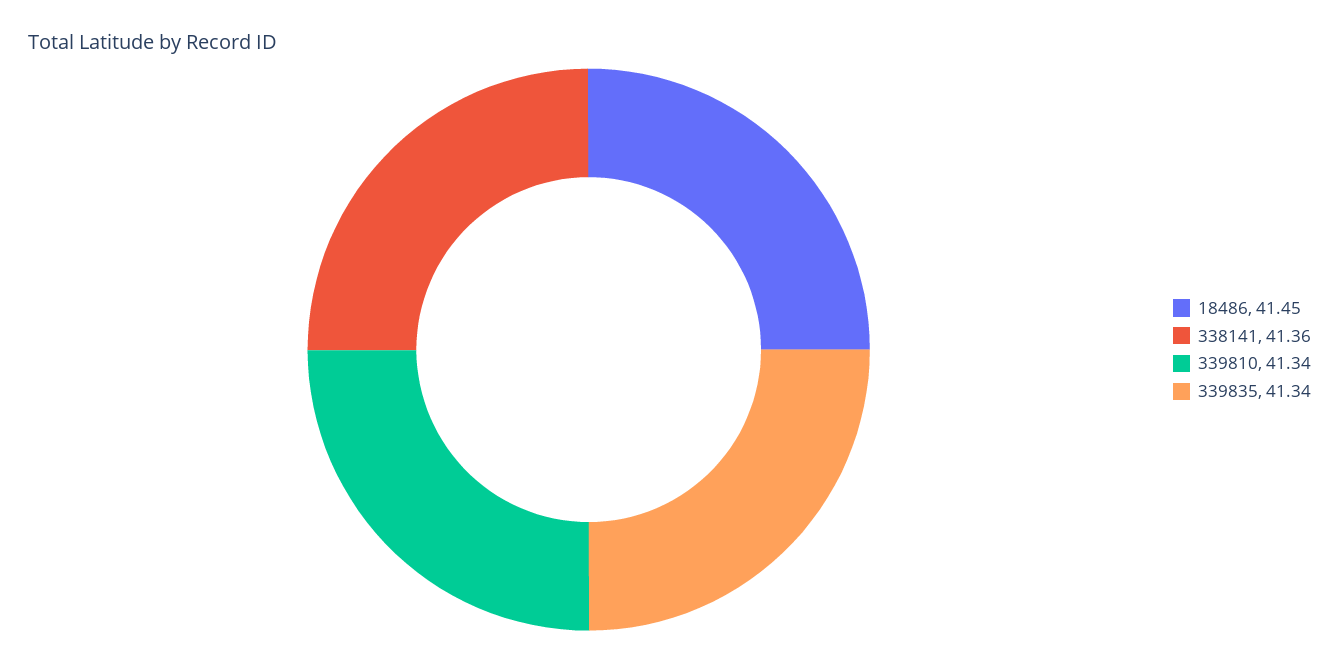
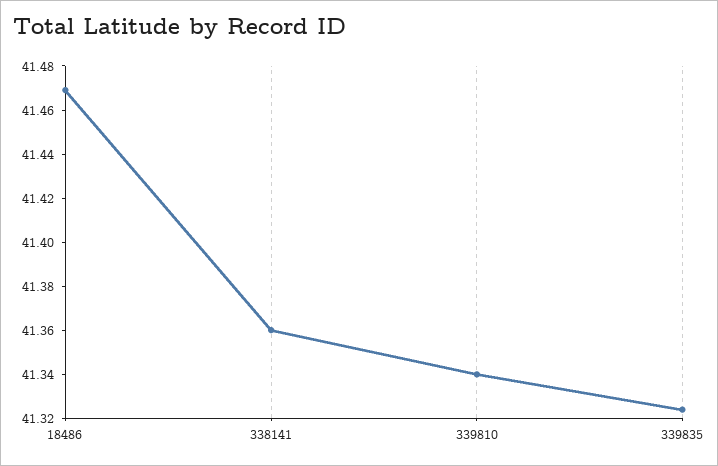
  {
-   "18486": 41.45,
+   "18486": 41.47,
    "338141": 41.36,
    "339810": 41.34,
-   "339835": 41.34
+   "339835": 41.325
  }

